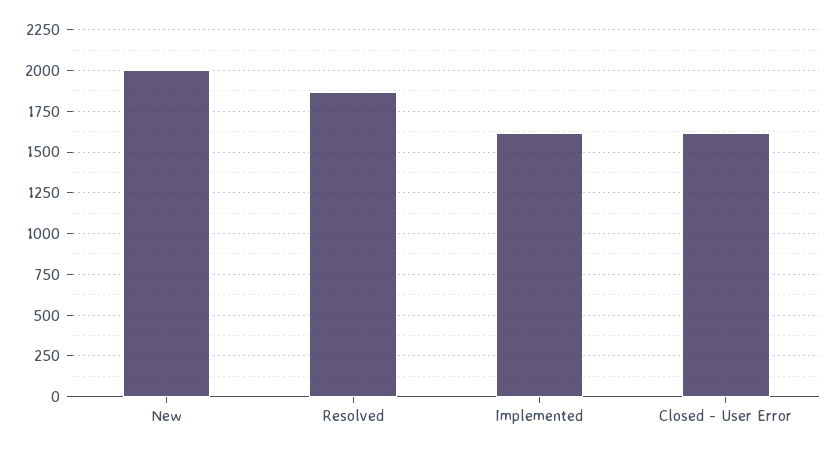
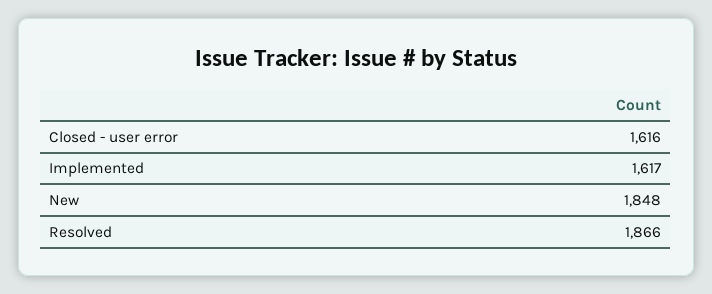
  {
-   "New": 2000,
+   "New": 1848,
    "Resolved": 1866,
    "Implemented": 1617,
    "Closed - User Error": 1616
  }

